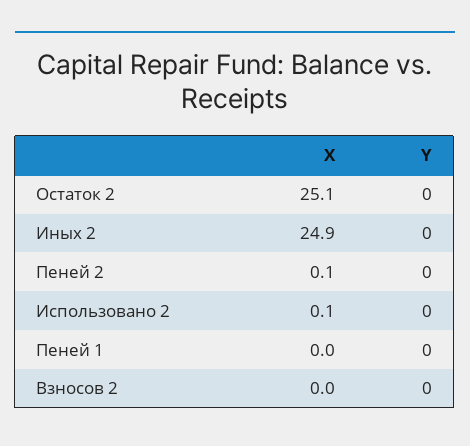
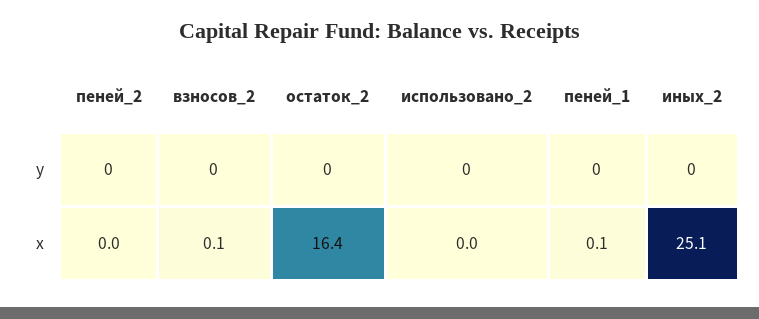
  {
    "X": {
-     "Остаток 2": 25.1,
+     "Остаток 2": 16.4,
-     "Иных 2": 24.9,
+     "Иных 2": 25.1,
-     "Пеней 2": 0.1,
+     "Пеней 2": 0,
-     "Использовано 2": 0.1,
+     "Использовано 2": 0,
-     "Пеней 1": 0,
+     "Пеней 1": 0.1,
-     "Взносов 2": 0
+     "Взносов 2": 0.1
    },
    "Y": {
      "Остаток 2": 0,
      "Иных 2": 0,
      "Пеней 2": 0,
      "Использовано 2": 0,
      "Пеней 1": 0,
      "Взносов 2": 0
    }
  }

